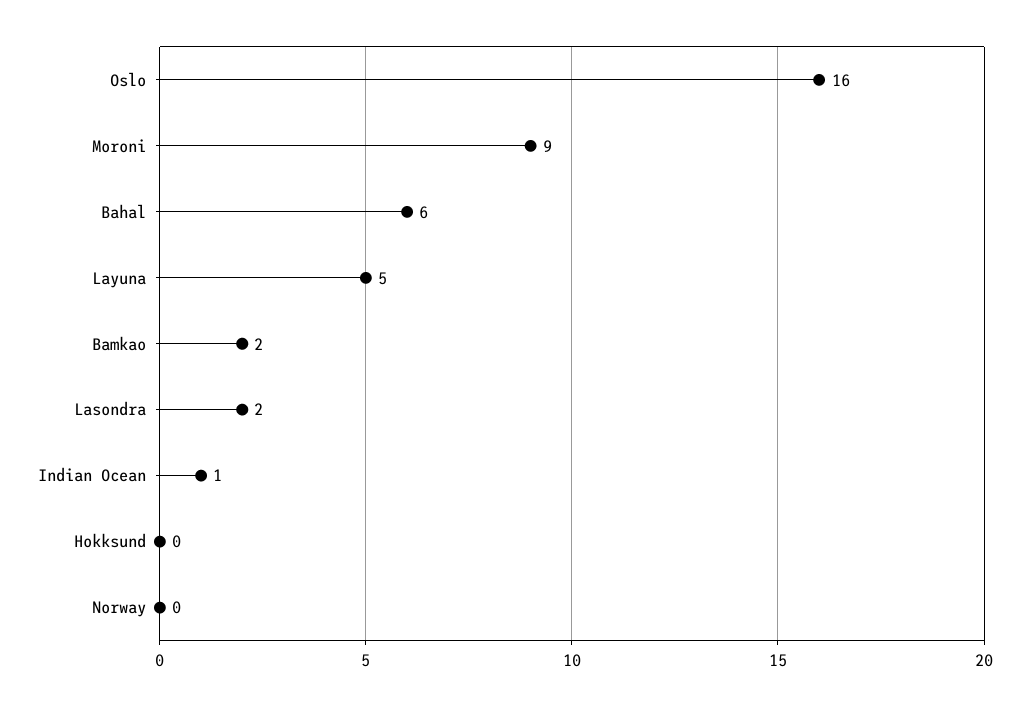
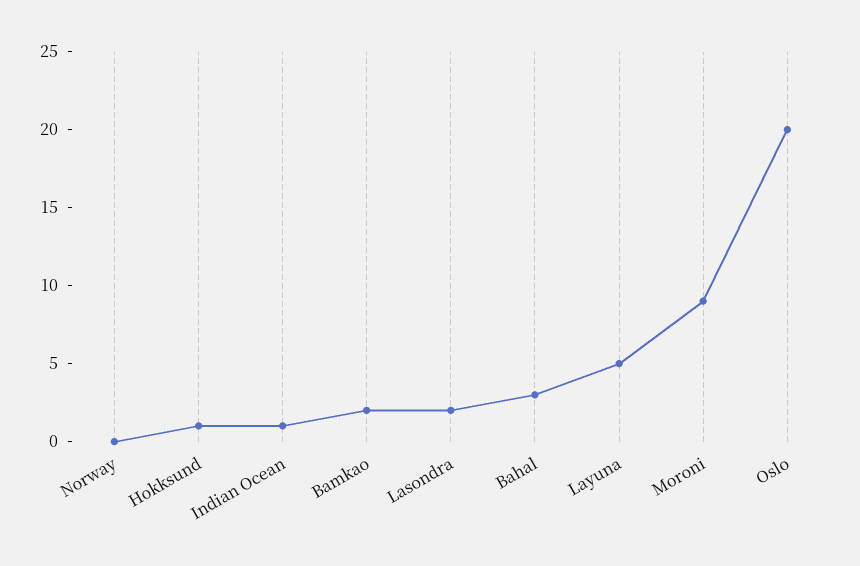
  {
-   "Oslo": 16,
+   "Oslo": 20,
    "Moroni": 9,
-   "Bahal": 6,
+   "Bahal": 3,
    "Layuna": 5,
    "Bamkao": 2,
    "Lasondra": 2,
    "Indian Ocean": 1,
-   "Hokksund": 0,
+   "Hokksund": 1,
    "Norway": 0
  }

